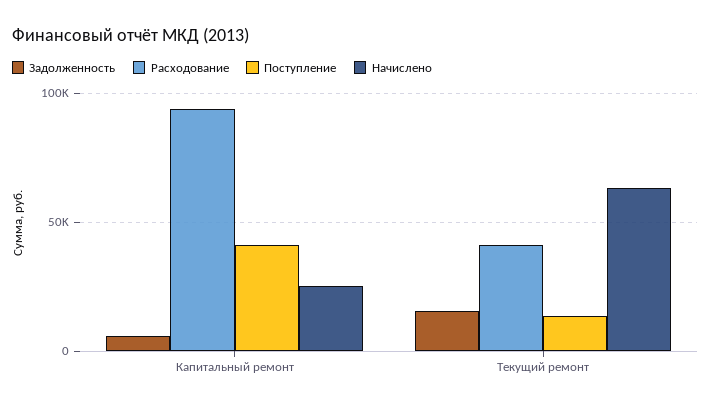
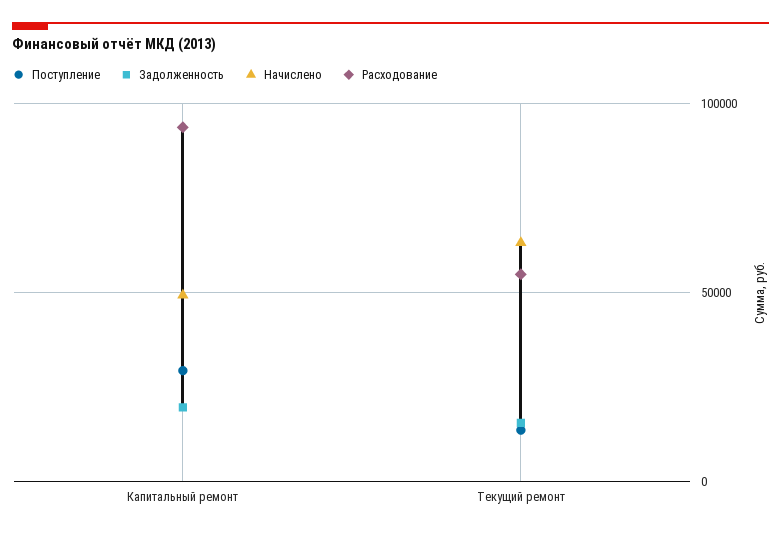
  {
    "Задолженность": {
-     "Капитальный ремонт": 5000,
+     "Капитальный ремонт": 20000,
      "Текущий ремонт": 15000
    },
    "Расходование": {
      "Капитальный ремонт": 95000,
-     "Текущий ремонт": 40000
+     "Текущий ремонт": 55000
    },
    "Поступление": {
-     "Капитальный ремонт": 40000,
+     "Капитальный ремонт": 30000,
      "Текущий ремонт": 15000
    },
    "Начислено": {
-     "Капитальный ремонт": 25000,
+     "Капитальный ремонт": 50000,
      "Текущий ремонт": 65000
    }
  }

